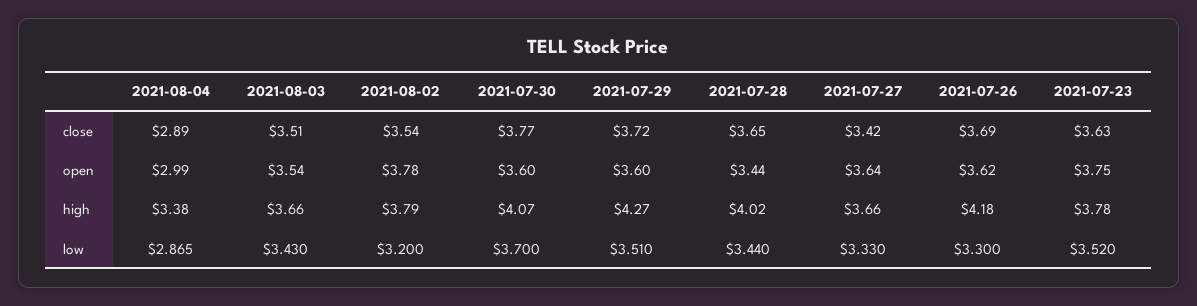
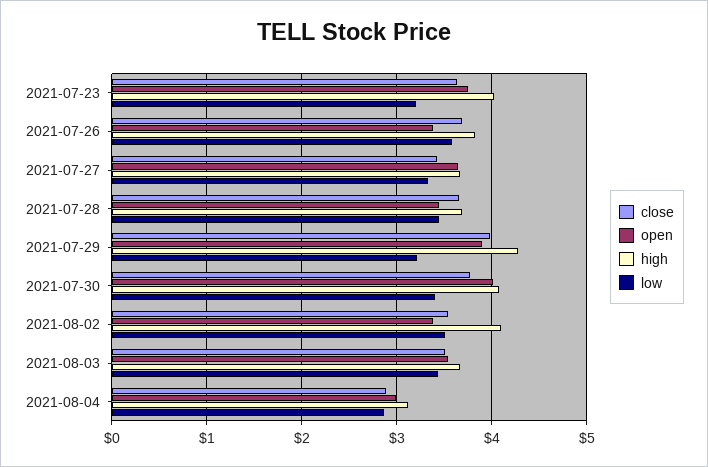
  {
    "close": {
      "2021-08-04": 2.89,
      "2021-08-03": 3.51,
      "2021-08-02": 3.54,
      "2021-07-30": 3.77,
-     "2021-07-29": 3.72,
+     "2021-07-29": 4,
      "2021-07-28": 3.65,
      "2021-07-27": 3.42,
      "2021-07-26": 3.69,
      "2021-07-23": 3.63
    },
    "open": {
      "2021-08-04": 2.99,
      "2021-08-03": 3.54,
-     "2021-08-02": 3.78,
+     "2021-08-02": 3.4,
-     "2021-07-30": 3.6,
+     "2021-07-30": 4,
-     "2021-07-29": 3.6,
+     "2021-07-29": 3.9,
      "2021-07-28": 3.44,
      "2021-07-27": 3.64,
-     "2021-07-26": 3.62,
+     "2021-07-26": 3.4,
      "2021-07-23": 3.75
    },
    "high": {
-     "2021-08-04": 3.38,
+     "2021-08-04": 3.1,
      "2021-08-03": 3.66,
-     "2021-08-02": 3.79,
+     "2021-08-02": 4.1,
      "2021-07-30": 4.07,
      "2021-07-29": 4.27,
-     "2021-07-28": 4.02,
+     "2021-07-28": 3.7,
      "2021-07-27": 3.66,
-     "2021-07-26": 4.18,
+     "2021-07-26": 3.8,
-     "2021-07-23": 3.78
+     "2021-07-23": 4
    },
    "low": {
      "2021-08-04": 2.865,
      "2021-08-03": 3.43,
-     "2021-08-02": 3.2,
+     "2021-08-02": 3.5,
-     "2021-07-30": 3.7,
+     "2021-07-30": 3.4,
-     "2021-07-29": 3.51,
+     "2021-07-29": 3.2,
      "2021-07-28": 3.44,
      "2021-07-27": 3.33,
-     "2021-07-26": 3.3,
+     "2021-07-26": 3.6,
-     "2021-07-23": 3.52
+     "2021-07-23": 3.2
    }
  }

